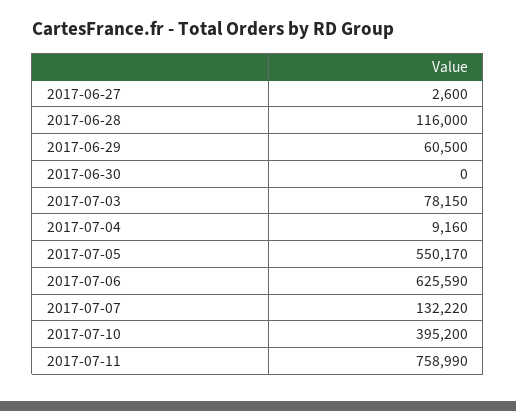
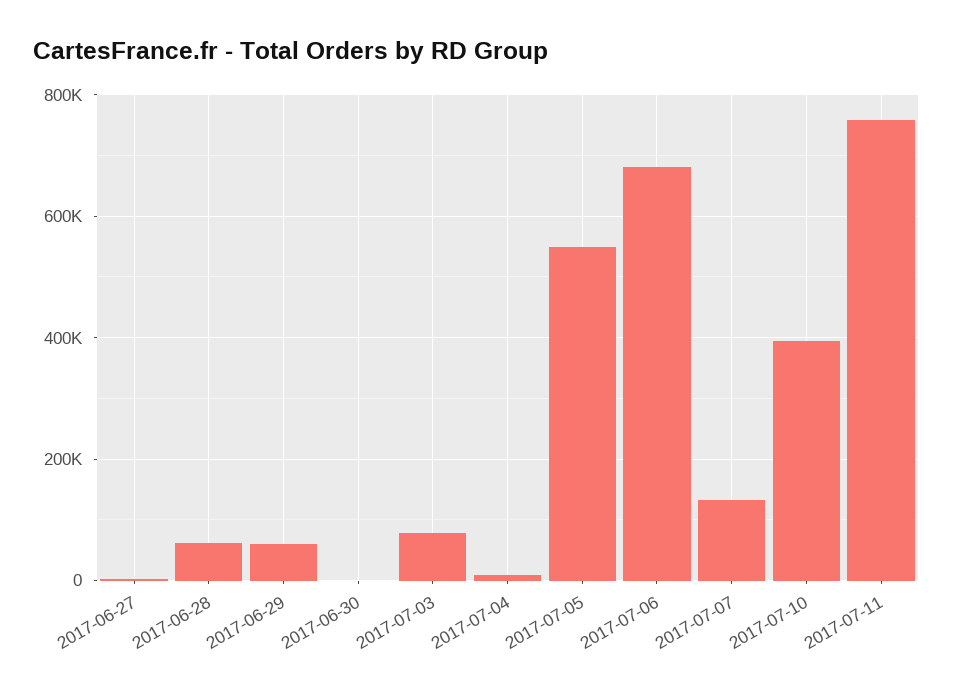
  {
    "2017-06-27": 2600,
-   "2017-06-28": 116000,
+   "2017-06-28": 60000,
    "2017-06-29": 60500,
    "2017-06-30": 0,
    "2017-07-03": 78150,
    "2017-07-04": 9160,
    "2017-07-05": 550170,
-   "2017-07-06": 625590,
+   "2017-07-06": 680000,
    "2017-07-07": 132220,
    "2017-07-10": 395200,
    "2017-07-11": 758990
  }

